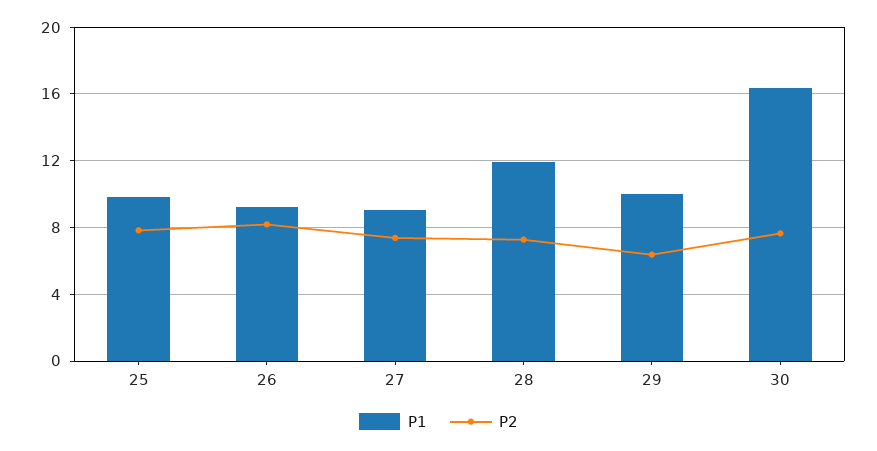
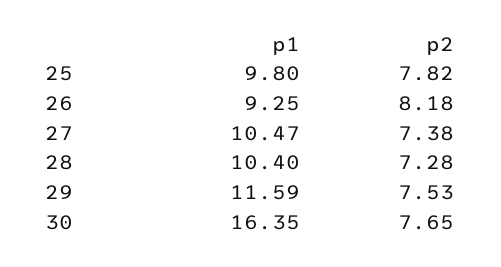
  {
    "P1": {
      "25": 9.8,
      "26": 9.25,
-     "27": 9,
+     "27": 10.47,
-     "28": 12,
+     "28": 10.4,
-     "29": 10,
+     "29": 11.59,
      "30": 16.35
    },
    "P2": {
      "25": 7.82,
      "26": 8.18,
      "27": 7.38,
      "28": 7.28,
-     "29": 6.5,
+     "29": 7.53,
      "30": 7.65
    }
  }

